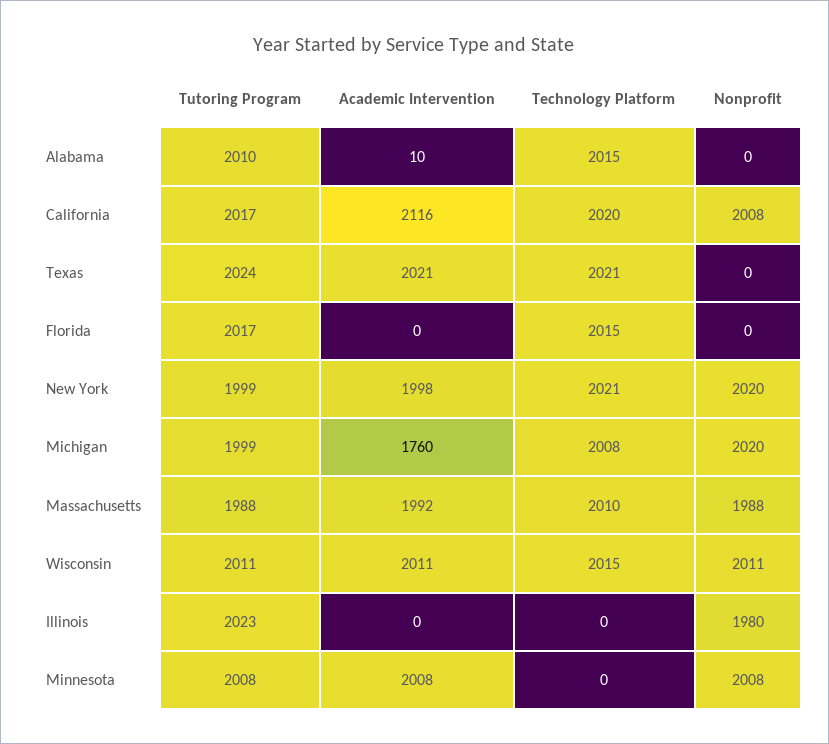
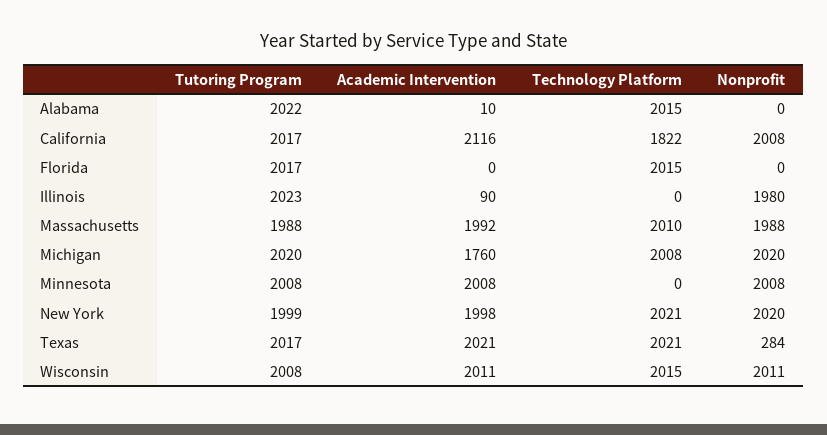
  {
    "Tutoring Program": {
-     "Alabama": 2010,
+     "Alabama": 2022,
      "California": 2017,
-     "Texas": 2024,
+     "Texas": 2017,
      "Florida": 2017,
      "New York": 1999,
-     "Michigan": 1999,
+     "Michigan": 2020,
      "Massachusetts": 1988,
-     "Wisconsin": 2011,
+     "Wisconsin": 2008,
      "Illinois": 2023,
      "Minnesota": 2008
    },
    "Academic Intervention": {
      "Alabama": 10,
      "California": 2116,
      "Texas": 2021,
      "Florida": 0,
      "New York": 1998,
      "Michigan": 1760,
      "Massachusetts": 1992,
      "Wisconsin": 2011,
-     "Illinois": 0,
+     "Illinois": 90,
      "Minnesota": 2008
    },
    "Technology Platform": {
      "Alabama": 2015,
-     "California": 2020,
+     "California": 1822,
      "Texas": 2021,
      "Florida": 2015,
      "New York": 2021,
      "Michigan": 2008,
      "Massachusetts": 2010,
      "Wisconsin": 2015,
      "Illinois": 0,
      "Minnesota": 0
    },
    "Nonprofit": {
      "Alabama": 0,
      "California": 2008,
-     "Texas": 0,
+     "Texas": 284,
      "Florida": 0,
      "New York": 2020,
      "Michigan": 2020,
      "Massachusetts": 1988,
      "Wisconsin": 2011,
      "Illinois": 1980,
      "Minnesota": 2008
    }
  }

